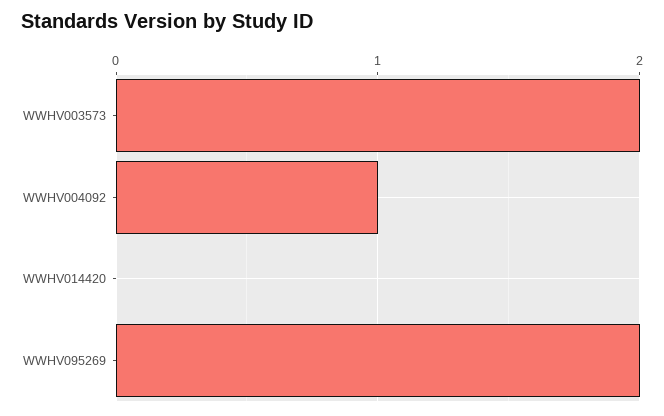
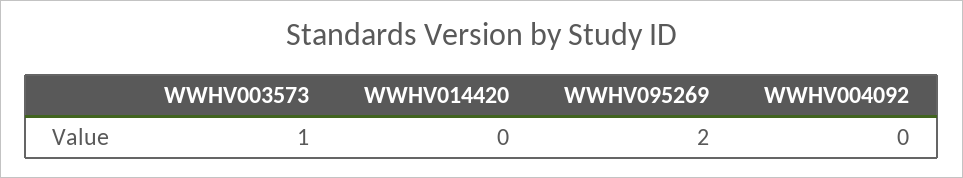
  {
-   "WWHV003573": 2,
+   "WWHV003573": 1,
-   "WWHV004092": 1,
+   "WWHV004092": 0,
    "WWHV014420": 0,
    "WWHV095269": 2
  }

